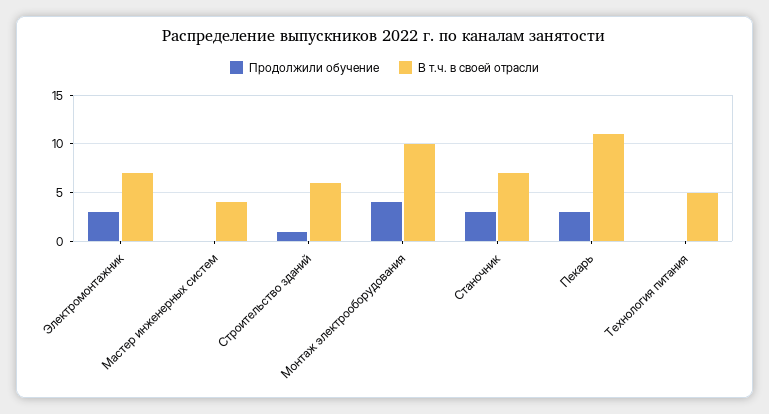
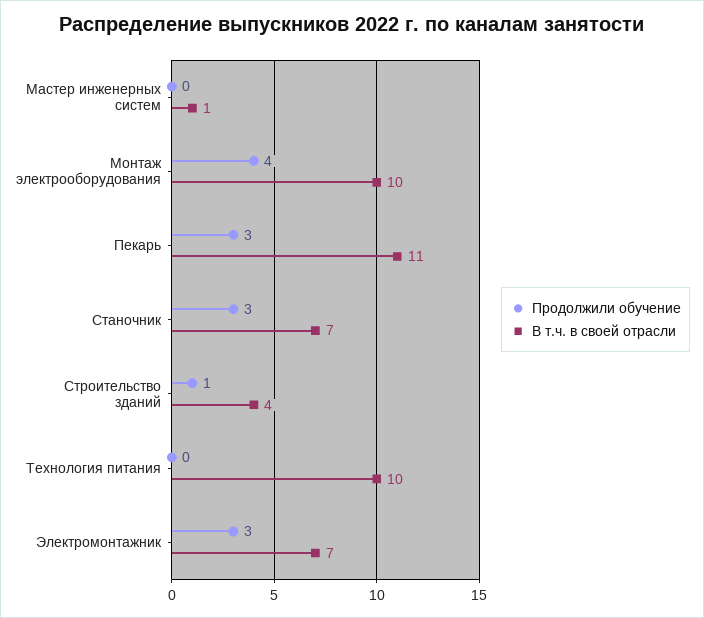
  {
    "Продолжили обучение": {
      "Электромонтажник": 3,
      "Мастер инженерных систем": 0,
      "Строительство зданий": 1,
      "Монтаж электрооборудования": 4,
      "Станочник": 3,
      "Пекарь": 3,
      "Технология питания": 0
    },
    "В т.ч. в своей отрасли": {
      "Электромонтажник": 7,
-     "Мастер инженерных систем": 4,
+     "Мастер инженерных систем": 1,
-     "Строительство зданий": 6,
+     "Строительство зданий": 4,
      "Монтаж электрооборудования": 10,
      "Станочник": 7,
      "Пекарь": 11,
-     "Технология питания": 5
+     "Технология питания": 10
    }
  }

